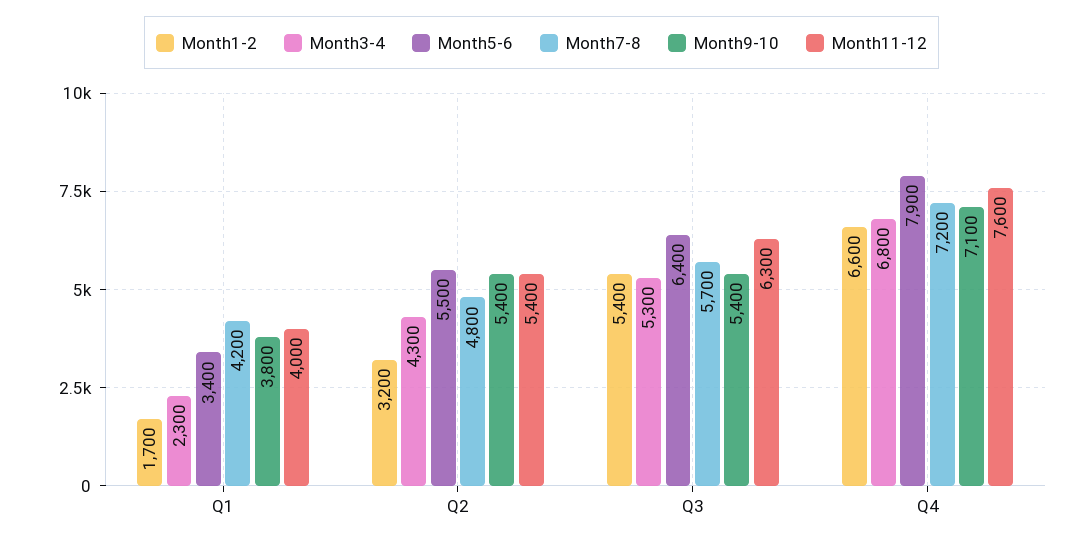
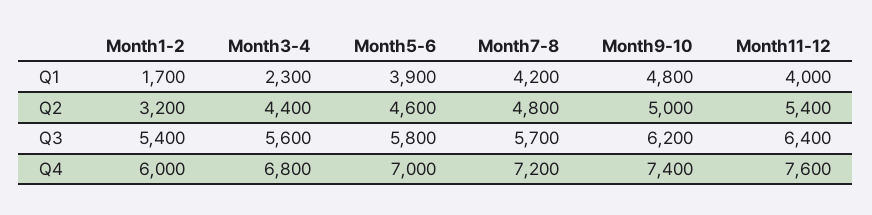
  {
    "Month1-2": {
      "Q1": 1700,
      "Q2": 3200,
      "Q3": 5400,
-     "Q4": 6600
+     "Q4": 6000
    },
    "Month3-4": {
      "Q1": 2300,
-     "Q2": 4300,
+     "Q2": 4400,
-     "Q3": 5300,
+     "Q3": 5600,
      "Q4": 6800
    },
    "Month5-6": {
-     "Q1": 3400,
+     "Q1": 3900,
-     "Q2": 5500,
+     "Q2": 4600,
-     "Q3": 6400,
+     "Q3": 5800,
-     "Q4": 7900
+     "Q4": 7000
    },
    "Month7-8": {
      "Q1": 4200,
      "Q2": 4800,
      "Q3": 5700,
      "Q4": 7200
    },
    "Month9-10": {
-     "Q1": 3800,
+     "Q1": 4800,
-     "Q2": 5400,
+     "Q2": 5000,
-     "Q3": 5400,
+     "Q3": 6200,
-     "Q4": 7100
+     "Q4": 7400
    },
    "Month11-12": {
      "Q1": 4000,
      "Q2": 5400,
-     "Q3": 6300,
+     "Q3": 6400,
      "Q4": 7600
    }
  }

